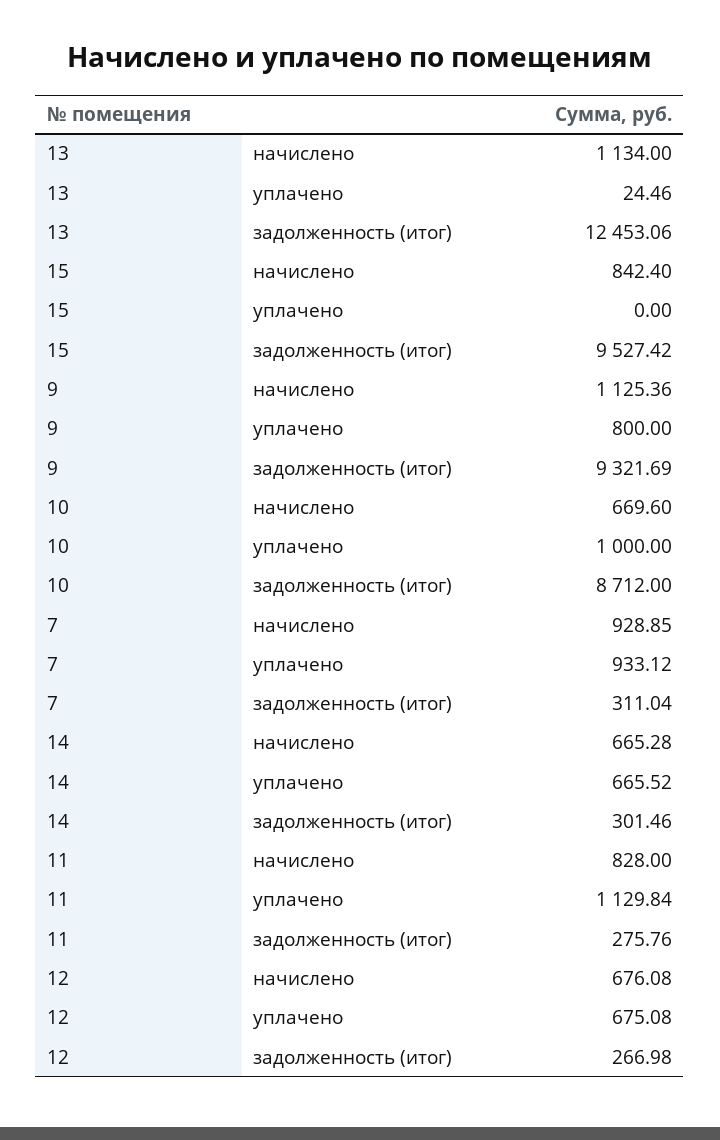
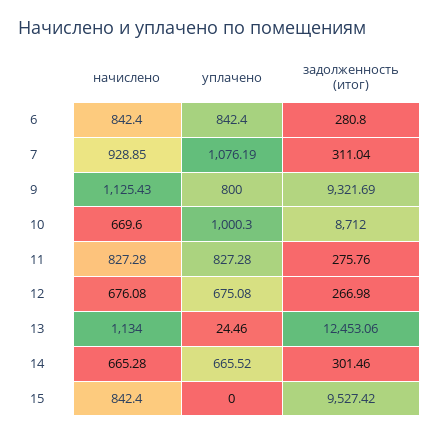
  {
    "13": {
      "начислено": 1134,
      "уплачено": 24.46,
      "задолженность (итог)": 12453.06
    },
    "15": {
      "начислено": 842.4,
      "уплачено": 0,
      "задолженность (итог)": 9527.42
    },
    "9": {
-     "начислено": 1125.36,
+     "начислено": 1125.43,
      "уплачено": 800,
      "задолженность (итог)": 9321.69
    },
    "10": {
      "начислено": 669.6,
-     "уплачено": 1000,
+     "уплачено": 1000.3,
      "задолженность (итог)": 8712
    },
    "7": {
      "начислено": 928.85,
-     "уплачено": 933.12,
+     "уплачено": 1076.19,
      "задолженность (итог)": 311.04
    },
    "14": {
      "начислено": 665.28,
      "уплачено": 665.52,
      "задолженность (итог)": 301.46
    },
    "11": {
-     "начислено": 828,
+     "начислено": 827.28,
-     "уплачено": 1129.84,
+     "уплачено": 827.28,
      "задолженность (итог)": 275.76
    },
    "12": {
      "начислено": 676.08,
      "уплачено": 675.08,
      "задолженность (итог)": 266.98
-   }
+   },
+   "6": {
+     "начислено": 842.4,
+     "уплачено": 842.4,
+     "задолженность (итог)": 280.8
+   }
  }

